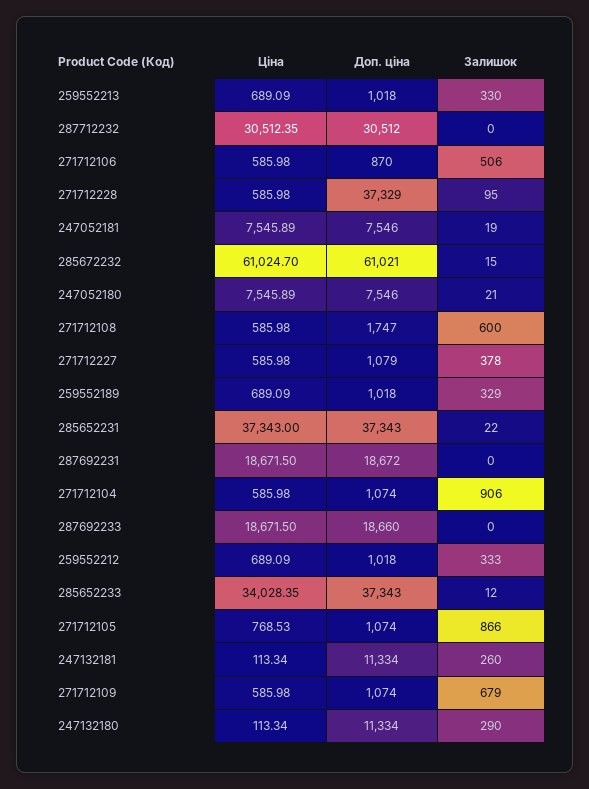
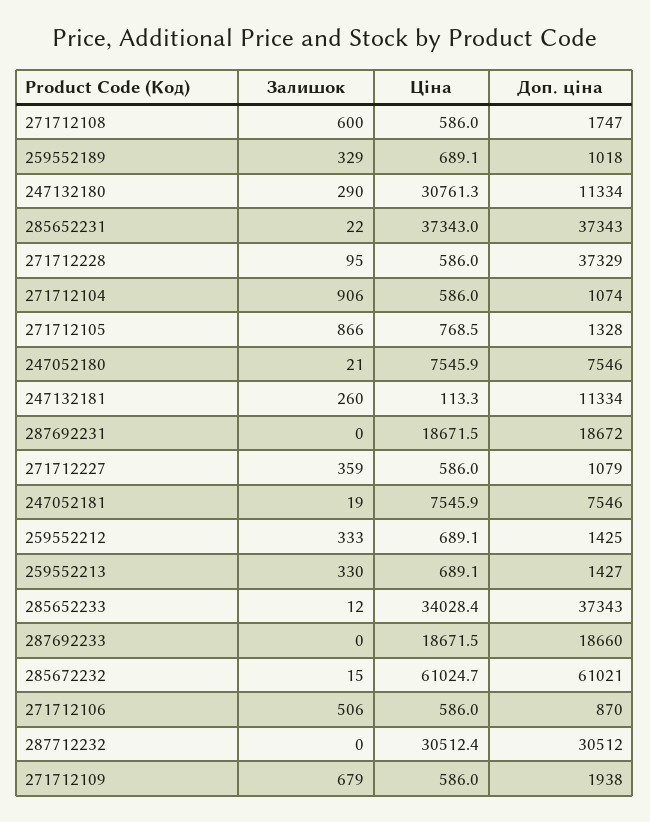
  {
    "Ціна": {
      "259552213": 689.09,
      "287712232": 30512.35,
      "271712106": 585.98,
      "271712228": 585.98,
      "247052181": 7545.89,
      "285672232": 61024.7,
      "247052180": 7545.89,
      "271712108": 585.98,
      "271712227": 585.98,
      "259552189": 689.09,
      "285652231": 37343,
      "287692231": 18671.5,
      "271712104": 585.98,
      "287692233": 18671.5,
      "259552212": 689.09,
      "285652233": 34028.35,
      "271712105": 768.53,
      "247132181": 113.34,
      "271712109": 585.98,
-     "247132180": 113.34
+     "247132180": 30761.3
    },
    "Доп. ціна": {
-     "259552213": 1018,
+     "259552213": 1427,
      "287712232": 30512,
      "271712106": 870,
      "271712228": 37329,
      "247052181": 7546,
      "285672232": 61021,
      "247052180": 7546,
      "271712108": 1747,
      "271712227": 1079,
      "259552189": 1018,
      "285652231": 37343,
      "287692231": 18672,
      "271712104": 1074,
      "287692233": 18660,
-     "259552212": 1018,
+     "259552212": 1425,
      "285652233": 37343,
-     "271712105": 1074,
+     "271712105": 1328,
      "247132181": 11334,
-     "271712109": 1074,
+     "271712109": 1938,
      "247132180": 11334
    },
    "Залишок": {
      "259552213": 330,
      "287712232": 0,
      "271712106": 506,
      "271712228": 95,
      "247052181": 19,
      "285672232": 15,
      "247052180": 21,
      "271712108": 600,
-     "271712227": 378,
+     "271712227": 359,
      "259552189": 329,
      "285652231": 22,
      "287692231": 0,
      "271712104": 906,
      "287692233": 0,
      "259552212": 333,
      "285652233": 12,
      "271712105": 866,
      "247132181": 260,
      "271712109": 679,
      "247132180": 290
    }
  }

